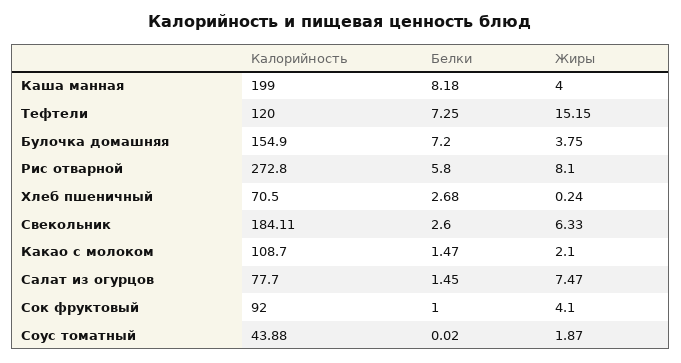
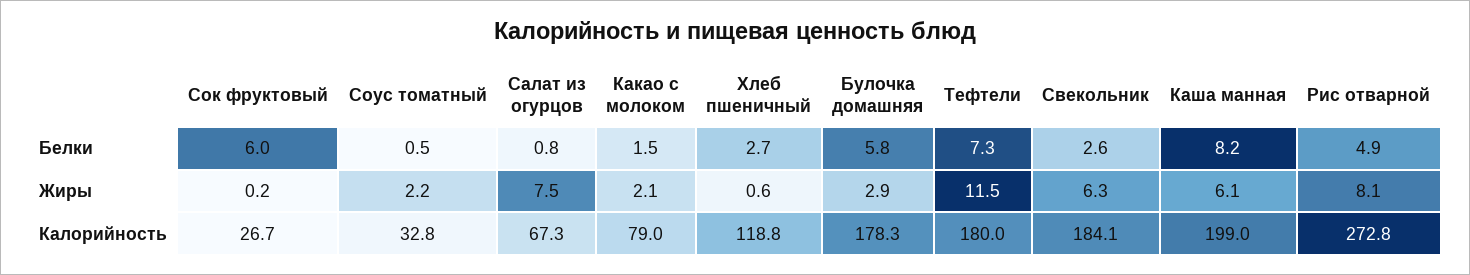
  {
    "Калорийность": {
      "Каша манная": 199,
-     "Тефтели": 120,
+     "Тефтели": 180,
-     "Булочка домашняя": 154.9,
+     "Булочка домашняя": 178.3,
      "Рис отварной": 272.8,
-     "Хлеб пшеничный": 70.5,
+     "Хлеб пшеничный": 118.8,
      "Свекольник": 184.11,
-     "Какао с молоком": 108.7,
+     "Какао с молоком": 79,
-     "Салат из огурцов": 77.7,
+     "Салат из огурцов": 67.3,
-     "Сок фруктовый": 92,
+     "Сок фруктовый": 26.7,
-     "Соус томатный": 43.88
+     "Соус томатный": 32.8
    },
    "Белки": {
      "Каша манная": 8.18,
      "Тефтели": 7.25,
-     "Булочка домашняя": 7.2,
+     "Булочка домашняя": 5.8,
-     "Рис отварной": 5.8,
+     "Рис отварной": 4.9,
      "Хлеб пшеничный": 2.68,
      "Свекольник": 2.6,
      "Какао с молоком": 1.47,
-     "Салат из огурцов": 1.45,
+     "Салат из огурцов": 0.8,
-     "Сок фруктовый": 1,
+     "Сок фруктовый": 6,
-     "Соус томатный": 0.02
+     "Соус томатный": 0.5
    },
    "Жиры": {
-     "Каша манная": 4,
+     "Каша манная": 6.1,
-     "Тефтели": 15.15,
+     "Тефтели": 11.5,
-     "Булочка домашняя": 3.75,
+     "Булочка домашняя": 2.9,
      "Рис отварной": 8.1,
-     "Хлеб пшеничный": 0.24,
+     "Хлеб пшеничный": 0.6,
      "Свекольник": 6.33,
      "Какао с молоком": 2.1,
      "Салат из огурцов": 7.47,
-     "Сок фруктовый": 4.1,
+     "Сок фруктовый": 0.2,
-     "Соус томатный": 1.87
+     "Соус томатный": 2.2
    }
  }

